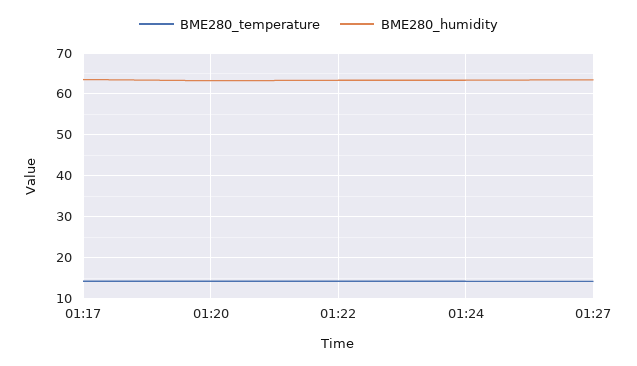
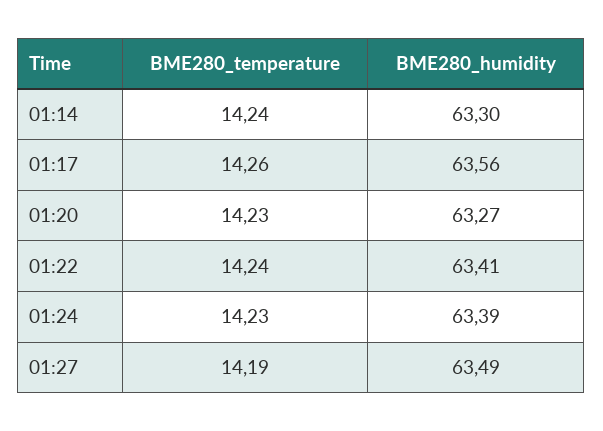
  {
    "BME280_temperature": {
      "01:17": 14.26,
      "01:20": 14.23,
      "01:22": 14.24,
      "01:24": 14.23,
-     "01:27": 14.19
+     "01:27": 14.19,
+     "01:14": 14.24
    },
    "BME280_humidity": {
      "01:17": 63.56,
      "01:20": 63.27,
      "01:22": 63.41,
      "01:24": 63.39,
-     "01:27": 63.49
+     "01:27": 63.49,
+     "01:14": 63.3
    }
  }

